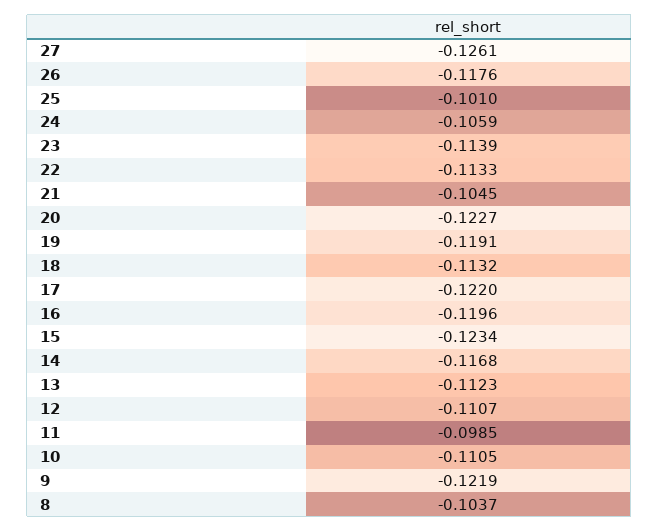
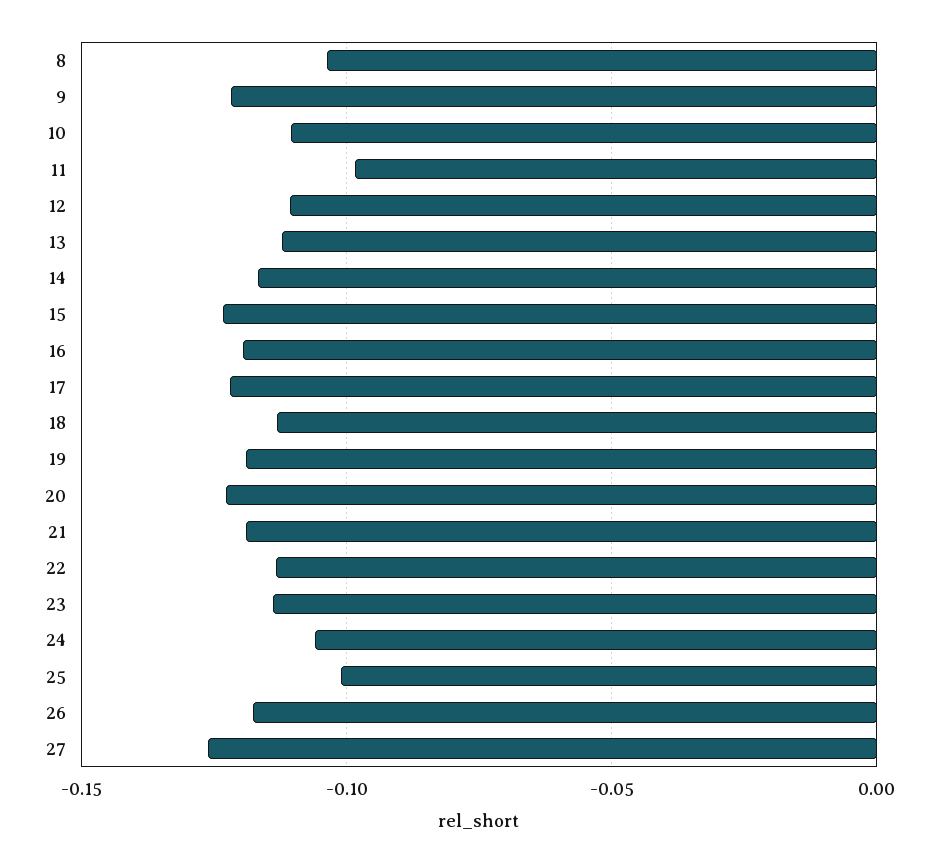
  {
    "27": -0.1261,
    "26": -0.1176,
    "25": -0.101,
    "24": -0.1059,
    "23": -0.1139,
    "22": -0.1133,
-   "21": -0.1045,
+   "21": -0.12,
    "20": -0.1227,
    "19": -0.1191,
    "18": -0.1132,
    "17": -0.122,
    "16": -0.1196,
    "15": -0.1234,
    "14": -0.1168,
    "13": -0.1123,
    "12": -0.1107,
    "11": -0.0985,
    "10": -0.1105,
    "9": -0.1219,
    "8": -0.1037
  }

